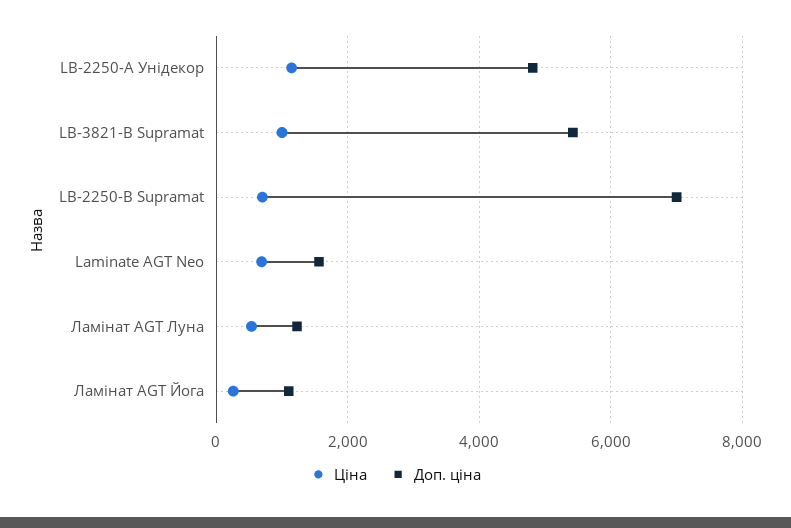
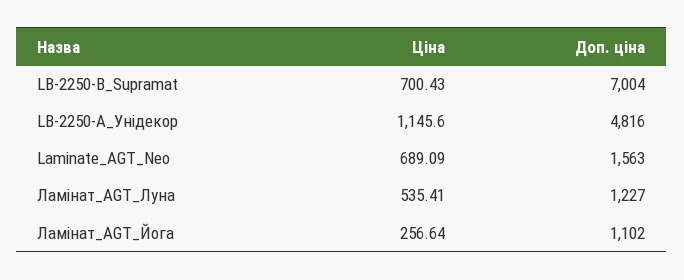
  {
    "Ціна": {
      "LB-2250-А Унідекор": 1145.6,
-     "LB-3821-В Supramat": 1000,
      "LB-2250-В Supramat": 700.43,
      "Laminate AGT Neo": 689.09,
      "Ламінат AGT Луна": 535.41,
      "Ламінат AGT Йога": 256.64
    },
    "Доп. ціна": {
      "LB-2250-А Унідекор": 4816,
-     "LB-3821-В Supramat": 5400,
      "LB-2250-В Supramat": 7004,
      "Laminate AGT Neo": 1563,
      "Ламінат AGT Луна": 1227,
      "Ламінат AGT Йога": 1102
    }
  }

